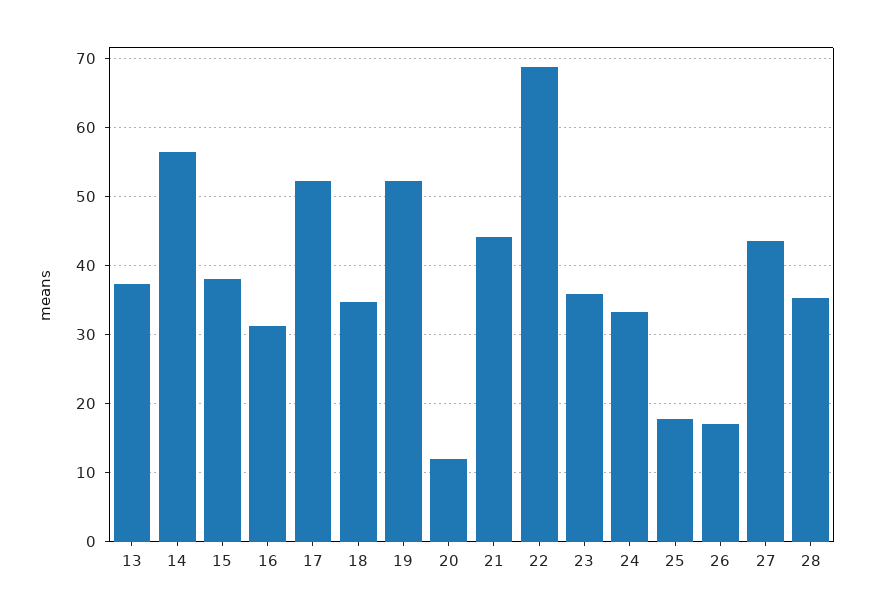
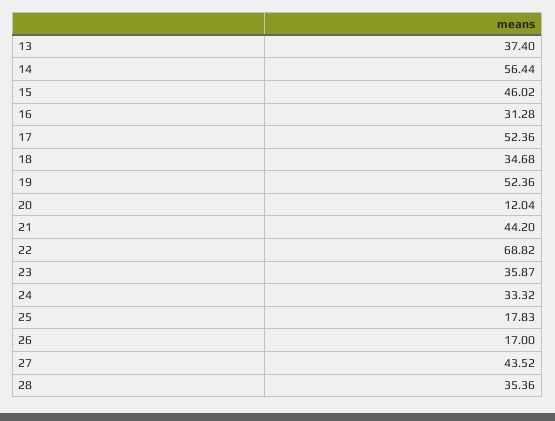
  {
    "13": 37.4,
    "14": 56.44,
-   "15": 38,
+   "15": 46.02,
    "16": 31.28,
    "17": 52.36,
    "18": 34.68,
    "19": 52.36,
    "20": 12.04,
    "21": 44.2,
    "22": 68.82,
    "23": 35.87,
    "24": 33.32,
    "25": 17.83,
    "26": 17,
    "27": 43.52,
    "28": 35.36
  }

